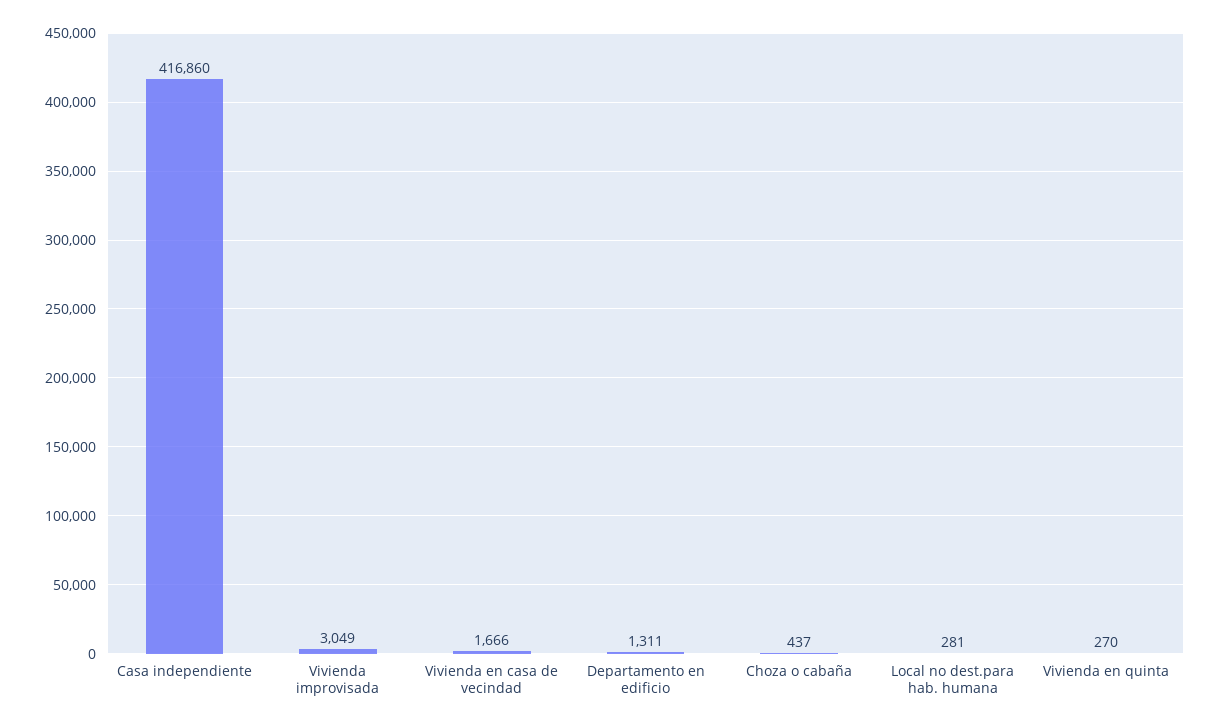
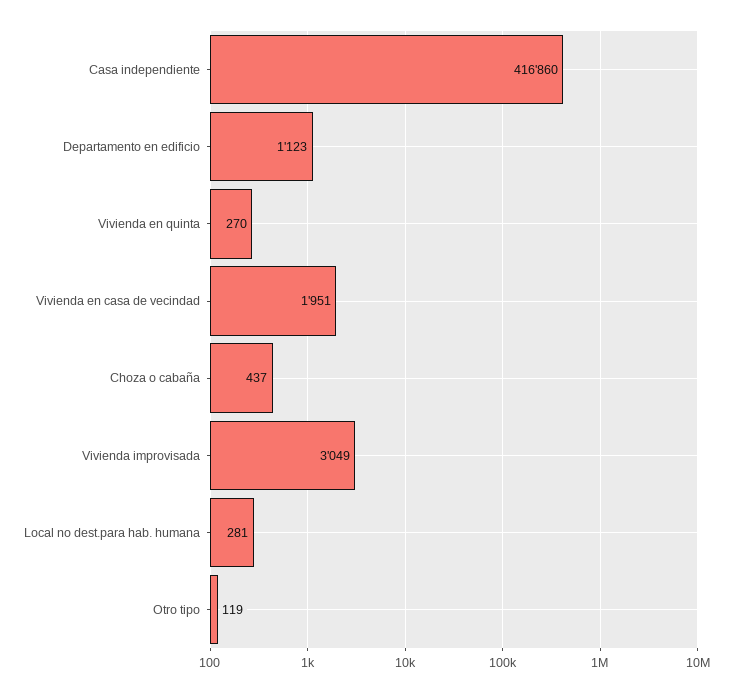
  {
    "Casa independiente": 416860,
    "Vivienda improvisada": 3049,
-   "Vivienda en casa de vecindad": 1666,
+   "Vivienda en casa de vecindad": 1951,
-   "Departamento en edificio": 1311,
+   "Departamento en edificio": 1123,
    "Choza o cabaña": 437,
    "Local no dest.para hab. humana": 281,
-   "Vivienda en quinta": 270
+   "Vivienda en quinta": 270,
+   "Otro tipo": 119
  }

